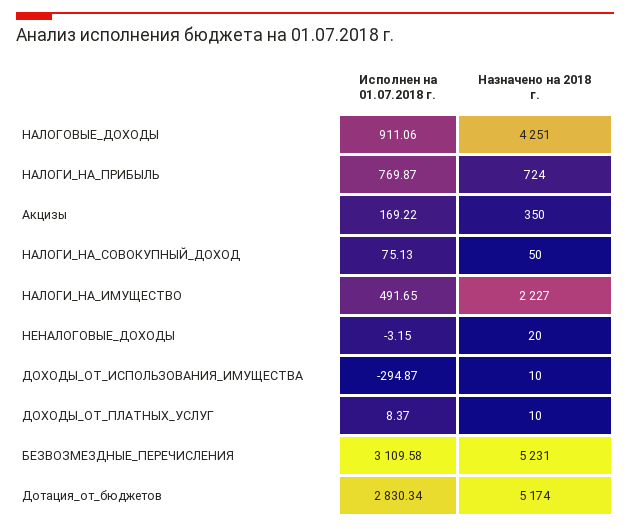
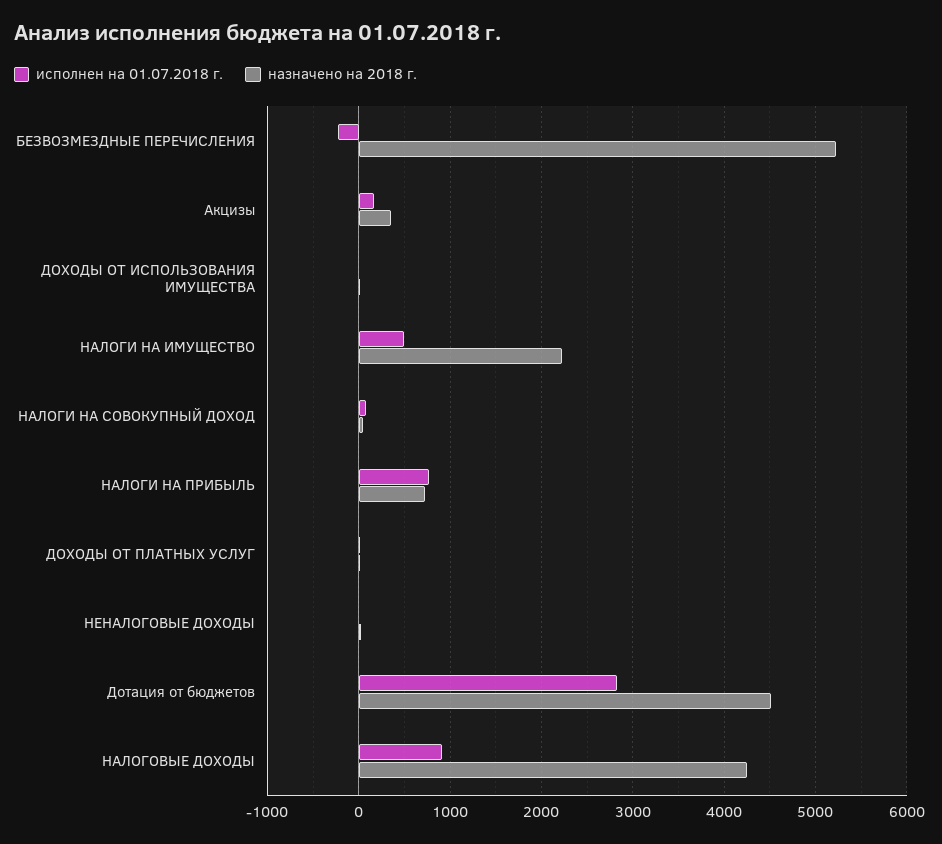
  {
    "Исполнен на 01.07.2018 г.": {
      "НАЛОГОВЫЕ_ДОХОДЫ": 911.06,
      "НАЛОГИ_НА_ПРИБЫЛЬ": 769.87,
      "Акцизы": 169.22,
      "НАЛОГИ_НА_СОВОКУПНЫЙ_ДОХОД": 75.13,
      "НАЛОГИ_НА_ИМУЩЕСТВО": 491.65,
      "НЕНАЛОГОВЫЕ_ДОХОДЫ": -3.15,
-     "ДОХОДЫ_ОТ_ИСПОЛЬЗОВАНИЯ_ИМУЩЕСТВА": -294.87,
+     "ДОХОДЫ_ОТ_ИСПОЛЬЗОВАНИЯ_ИМУЩЕСТВА": 0,
      "ДОХОДЫ_ОТ_ПЛАТНЫХ_УСЛУГ": 8.37,
-     "БЕЗВОЗМЕЗДНЫЕ_ПЕРЕЧИСЛЕНИЯ": 3109.58,
+     "БЕЗВОЗМЕЗДНЫЕ_ПЕРЕЧИСЛЕНИЯ": -200,
      "Дотация_от_бюджетов": 2830.34
    },
    "Назначено на 2018 г.": {
      "НАЛОГОВЫЕ_ДОХОДЫ": 4251,
      "НАЛОГИ_НА_ПРИБЫЛЬ": 724,
      "Акцизы": 350,
      "НАЛОГИ_НА_СОВОКУПНЫЙ_ДОХОД": 50,
      "НАЛОГИ_НА_ИМУЩЕСТВО": 2227,
      "НЕНАЛОГОВЫЕ_ДОХОДЫ": 20,
      "ДОХОДЫ_ОТ_ИСПОЛЬЗОВАНИЯ_ИМУЩЕСТВА": 10,
      "ДОХОДЫ_ОТ_ПЛАТНЫХ_УСЛУГ": 10,
      "БЕЗВОЗМЕЗДНЫЕ_ПЕРЕЧИСЛЕНИЯ": 5231,
-     "Дотация_от_бюджетов": 5174
+     "Дотация_от_бюджетов": 4500
    }
  }

